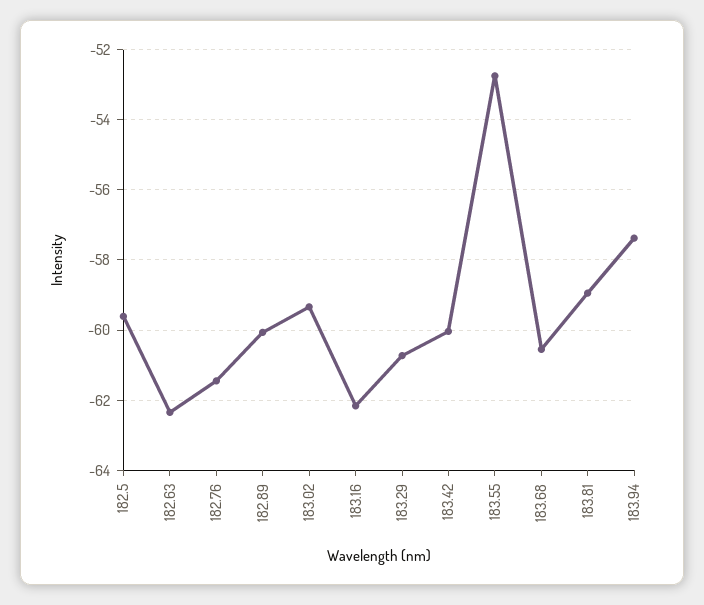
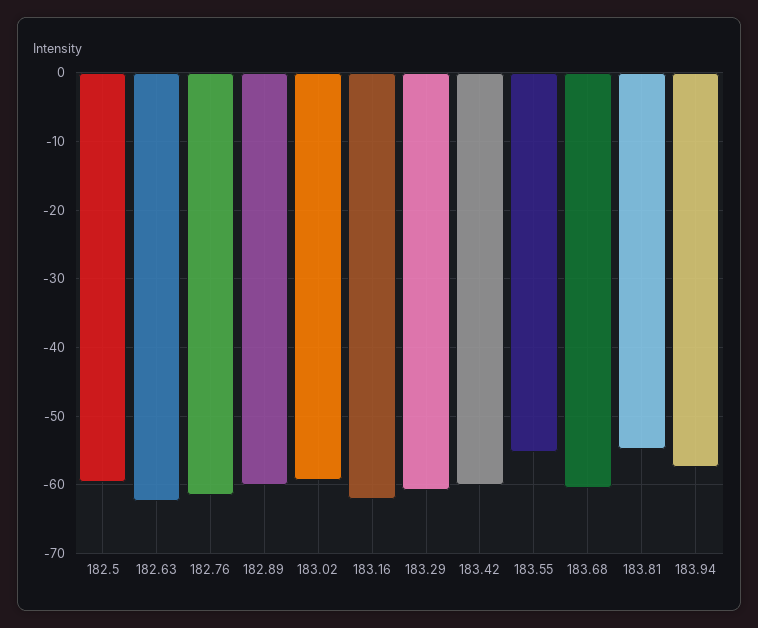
  {
    "182.5": -59.6,
    "182.63": -62.4,
    "182.76": -61.4,
    "182.89": -60,
    "183.02": -59.4,
    "183.16": -62.2,
    "183.29": -60.8,
    "183.42": -60,
-   "183.55": -52.8,
+   "183.55": -55,
    "183.68": -60.6,
-   "183.81": -59,
+   "183.81": -55,
    "183.94": -57.4
  }

